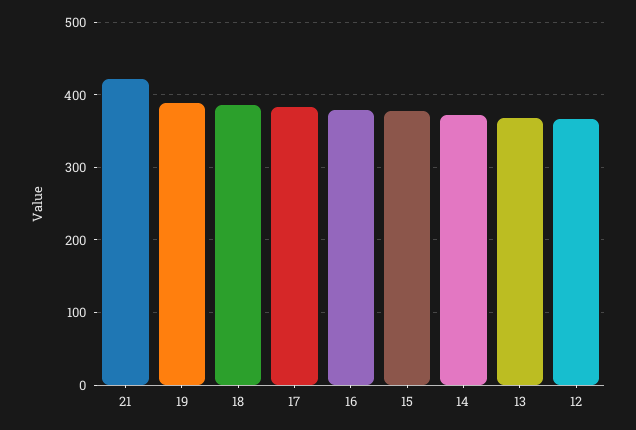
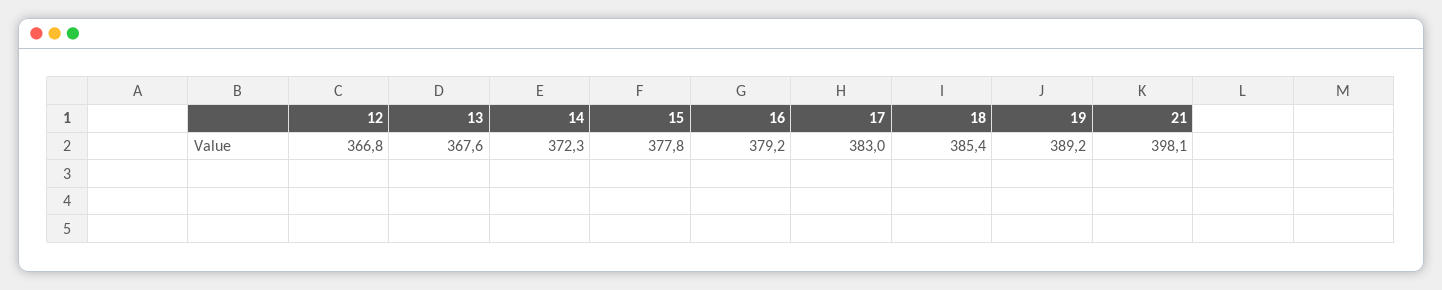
  {
-   "21": 420,
+   "21": 398.1,
    "19": 389.2,
    "18": 385.4,
    "17": 383,
    "16": 379.2,
    "15": 377.8,
    "14": 372.3,
    "13": 367.6,
    "12": 366.8
  }

